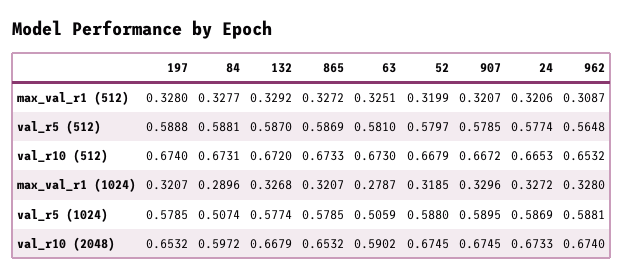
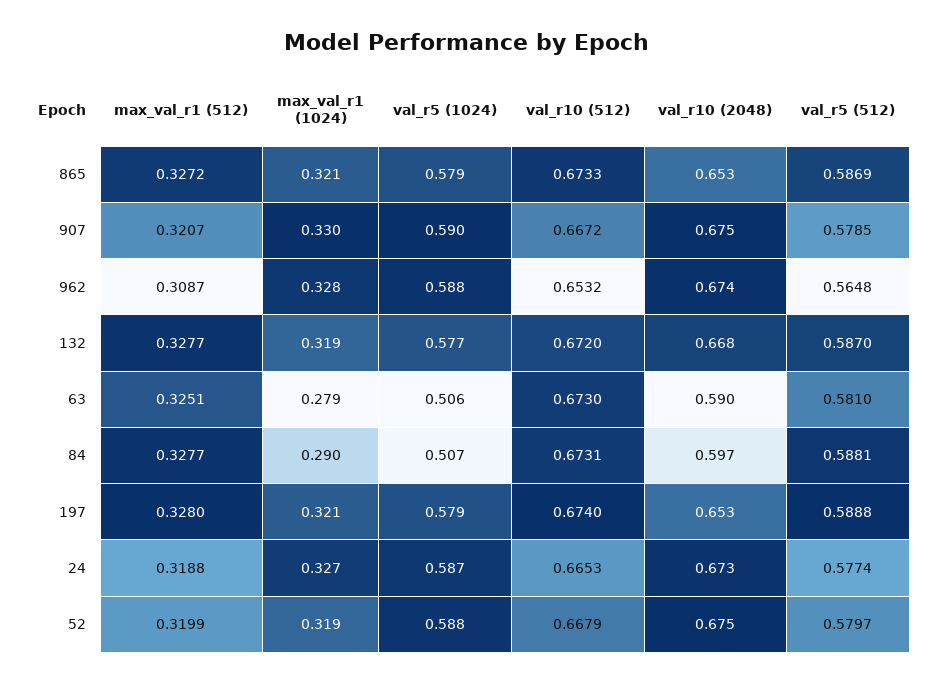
  {
    "197": {
      "max_val_r1 (512)": 0.328,
      "val_r5 (512)": 0.5888,
      "val_r10 (512)": 0.674,
      "max_val_r1 (1024)": 0.3207,
      "val_r5 (1024)": 0.5785,
      "val_r10 (2048)": 0.6532
    },
    "84": {
      "max_val_r1 (512)": 0.3277,
      "val_r5 (512)": 0.5881,
      "val_r10 (512)": 0.6731,
      "max_val_r1 (1024)": 0.2896,
      "val_r5 (1024)": 0.5074,
      "val_r10 (2048)": 0.5972
    },
    "132": {
-     "max_val_r1 (512)": 0.3292,
+     "max_val_r1 (512)": 0.3277,
      "val_r5 (512)": 0.587,
      "val_r10 (512)": 0.672,
-     "max_val_r1 (1024)": 0.3268,
+     "max_val_r1 (1024)": 0.319,
      "val_r5 (1024)": 0.5774,
      "val_r10 (2048)": 0.6679
    },
    "865": {
      "max_val_r1 (512)": 0.3272,
      "val_r5 (512)": 0.5869,
      "val_r10 (512)": 0.6733,
      "max_val_r1 (1024)": 0.3207,
      "val_r5 (1024)": 0.5785,
      "val_r10 (2048)": 0.6532
    },
    "63": {
      "max_val_r1 (512)": 0.3251,
      "val_r5 (512)": 0.581,
      "val_r10 (512)": 0.673,
      "max_val_r1 (1024)": 0.2787,
      "val_r5 (1024)": 0.5059,
      "val_r10 (2048)": 0.5902
    },
    "52": {
      "max_val_r1 (512)": 0.3199,
      "val_r5 (512)": 0.5797,
      "val_r10 (512)": 0.6679,
      "max_val_r1 (1024)": 0.3185,
      "val_r5 (1024)": 0.588,
      "val_r10 (2048)": 0.6745
    },
    "907": {
      "max_val_r1 (512)": 0.3207,
      "val_r5 (512)": 0.5785,
      "val_r10 (512)": 0.6672,
      "max_val_r1 (1024)": 0.3296,
      "val_r5 (1024)": 0.5895,
      "val_r10 (2048)": 0.6745
    },
    "24": {
-     "max_val_r1 (512)": 0.3206,
+     "max_val_r1 (512)": 0.3188,
      "val_r5 (512)": 0.5774,
      "val_r10 (512)": 0.6653,
      "max_val_r1 (1024)": 0.3272,
      "val_r5 (1024)": 0.5869,
      "val_r10 (2048)": 0.6733
    },
    "962": {
      "max_val_r1 (512)": 0.3087,
      "val_r5 (512)": 0.5648,
      "val_r10 (512)": 0.6532,
      "max_val_r1 (1024)": 0.328,
      "val_r5 (1024)": 0.5881,
      "val_r10 (2048)": 0.674
    }
  }

